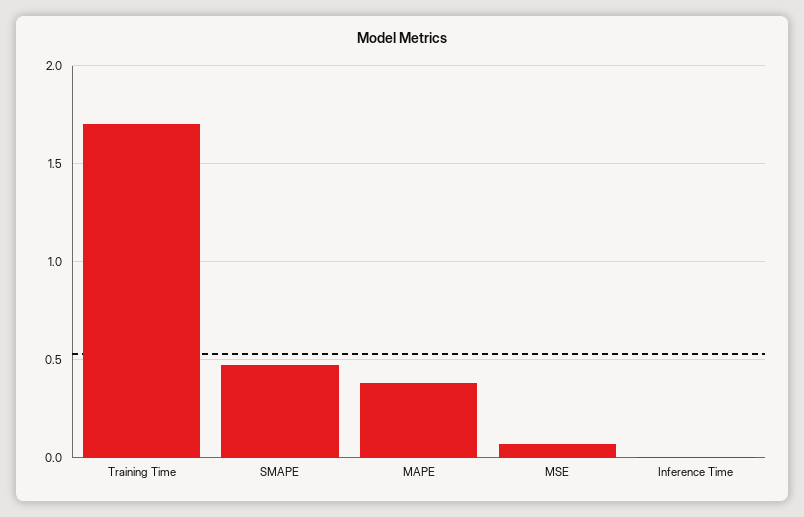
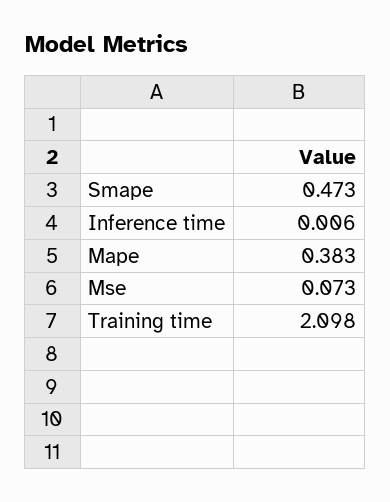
  {
-   "Training Time": 1.7,
+   "Training Time": 2.098,
    "SMAPE": 0.473,
    "MAPE": 0.383,
    "MSE": 0.073,
    "Inference Time": 0.006
  }

